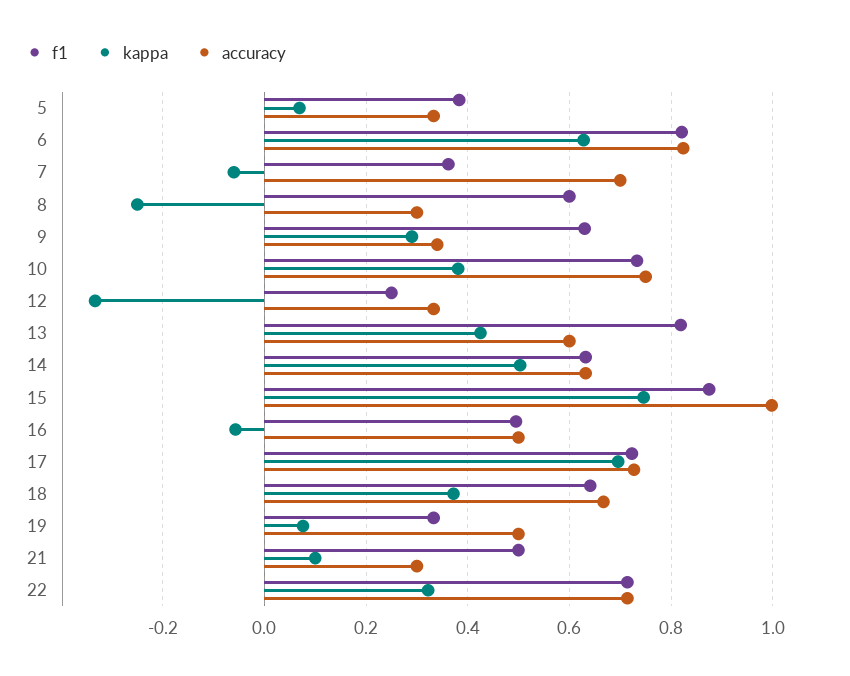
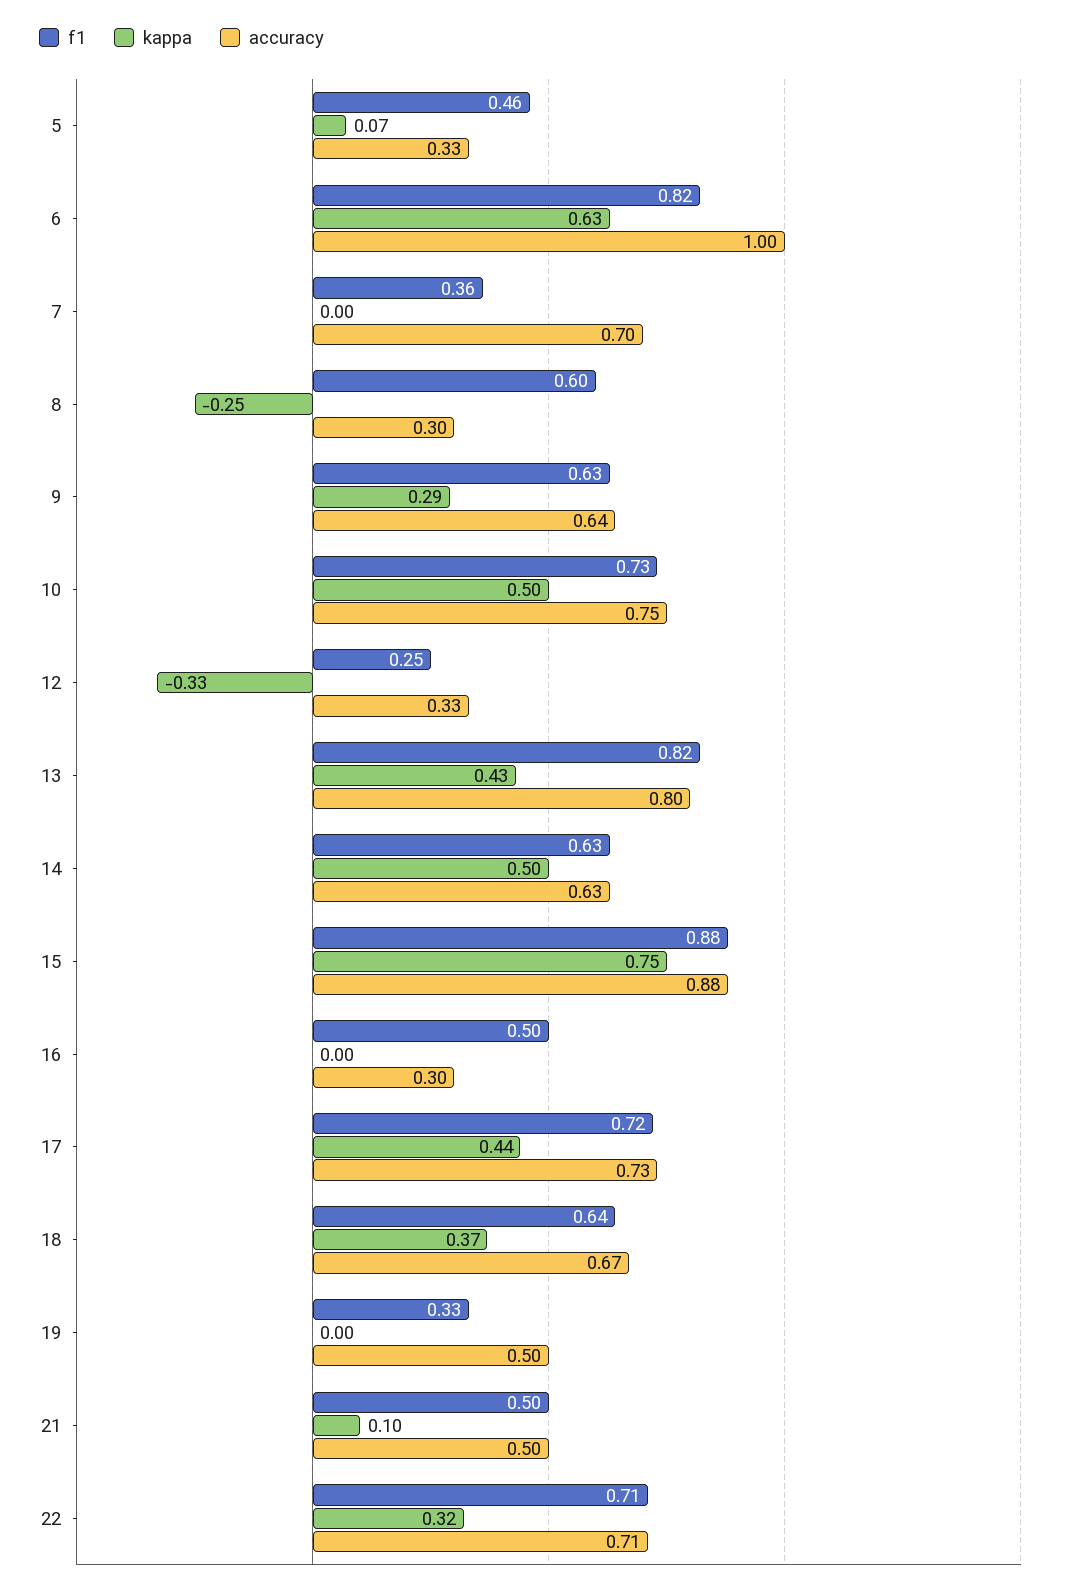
  {
    "f1": {
-     "5": 0.38,
+     "5": 0.46,
      "6": 0.82,
      "7": 0.36,
      "8": 0.6,
      "9": 0.63,
      "10": 0.73,
      "12": 0.25,
      "13": 0.82,
      "14": 0.63,
      "15": 0.88,
      "16": 0.5,
      "17": 0.72,
      "18": 0.64,
      "19": 0.33,
      "21": 0.5,
      "22": 0.71
    },
    "kappa": {
      "5": 0.07,
      "6": 0.63,
-     "7": -0.06,
+     "7": 0,
      "8": -0.25,
      "9": 0.29,
-     "10": 0.38,
+     "10": 0.5,
      "12": -0.33,
      "13": 0.43,
      "14": 0.5,
      "15": 0.75,
-     "16": -0.06,
+     "16": 0,
-     "17": 0.7,
+     "17": 0.44,
      "18": 0.37,
-     "19": 0.08,
+     "19": 0,
      "21": 0.1,
      "22": 0.32
    },
    "accuracy": {
      "5": 0.33,
-     "6": 0.82,
+     "6": 1,
      "7": 0.7,
      "8": 0.3,
-     "9": 0.34,
+     "9": 0.64,
      "10": 0.75,
      "12": 0.33,
-     "13": 0.6,
+     "13": 0.8,
      "14": 0.63,
-     "15": 1,
+     "15": 0.88,
-     "16": 0.5,
+     "16": 0.3,
      "17": 0.73,
      "18": 0.67,
      "19": 0.5,
-     "21": 0.3,
+     "21": 0.5,
      "22": 0.71
    }
  }

